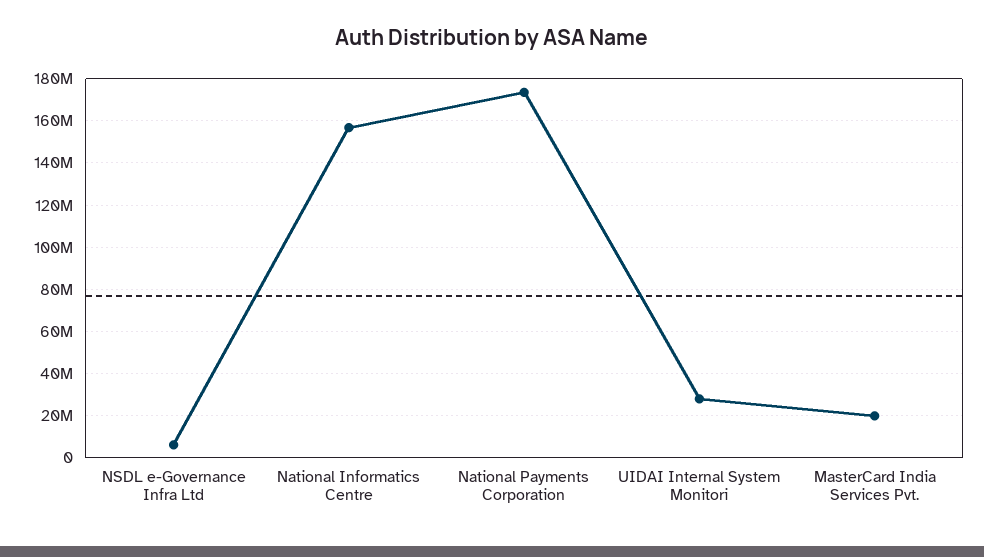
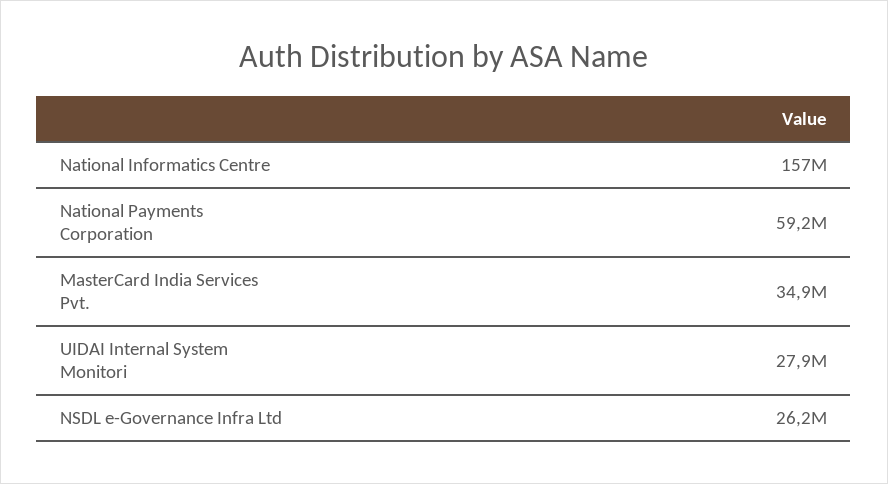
  {
-   "NSDL e-Governance Infra Ltd": 5000000,
+   "NSDL e-Governance Infra Ltd": 26200000,
    "National Informatics Centre": 157000000,
-   "National Payments Corporation": 175000000,
+   "National Payments Corporation": 59200000,
    "UIDAI Internal System Monitori": 27900000,
-   "MasterCard India Services Pvt.": 20000000
+   "MasterCard India Services Pvt.": 34900000
  }

